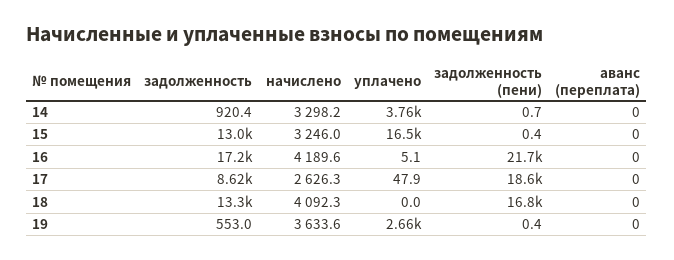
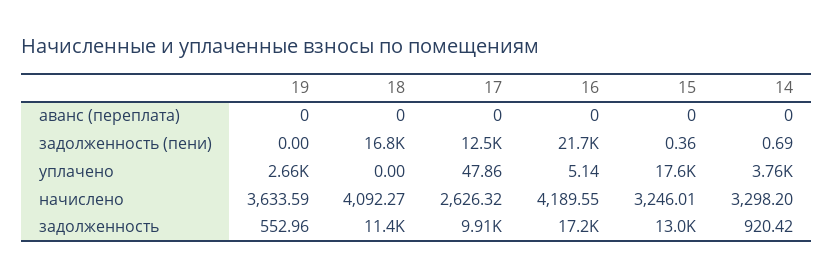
  {
    "задолженность": {
      "14": 920.42,
      "15": 13000,
      "16": 17200,
-     "17": 8620,
+     "17": 9910,
-     "18": 13300,
+     "18": 11400,
      "19": 552.96
    },
    "начислено": {
      "14": 3298.2,
      "15": 3246.01,
      "16": 4189.55,
      "17": 2626.32,
      "18": 4092.27,
      "19": 3633.59
    },
    "уплачено": {
      "14": 3760,
-     "15": 16500,
+     "15": 17600,
      "16": 5.14,
      "17": 47.86,
      "18": 0,
      "19": 2660
    },
    "задолженность (пени)": {
      "14": 0.69,
      "15": 0.36,
      "16": 21700,
-     "17": 18600,
+     "17": 12500,
      "18": 16800,
-     "19": 0.4
+     "19": 0
    },
    "аванс (переплата)": {
      "14": 0,
      "15": 0,
      "16": 0,
      "17": 0,
      "18": 0,
      "19": 0
    }
  }

